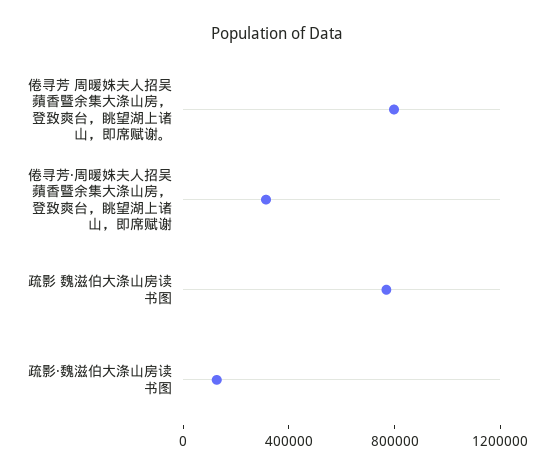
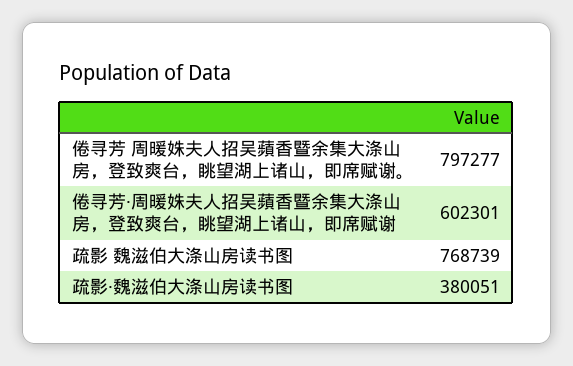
  {
    "倦寻芳 周暖姝夫人招吴蘋香暨余集大涤山房，登致爽台，眺望湖上诸山，即席赋谢。": 797277,
-   "倦寻芳·周暖姝夫人招吴蘋香暨余集大涤山房，登致爽台，眺望湖上诸山，即席赋谢": 300000,
+   "倦寻芳·周暖姝夫人招吴蘋香暨余集大涤山房，登致爽台，眺望湖上诸山，即席赋谢": 602301,
    "疏影 魏滋伯大涤山房读书图": 768739,
-   "疏影·魏滋伯大涤山房读书图": 100000
+   "疏影·魏滋伯大涤山房读书图": 380051
  }

